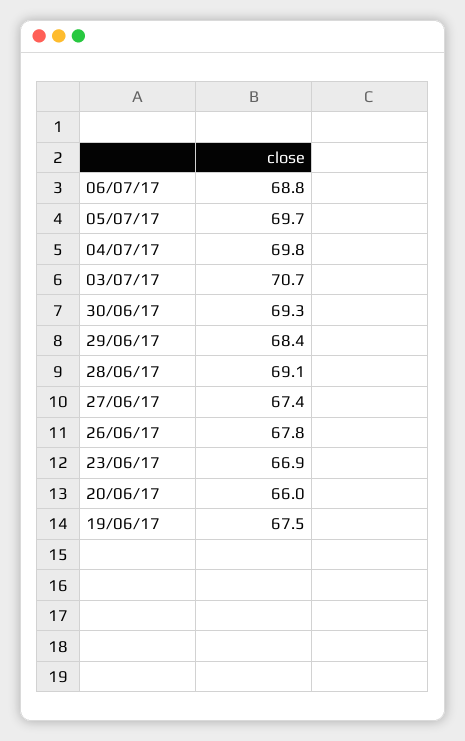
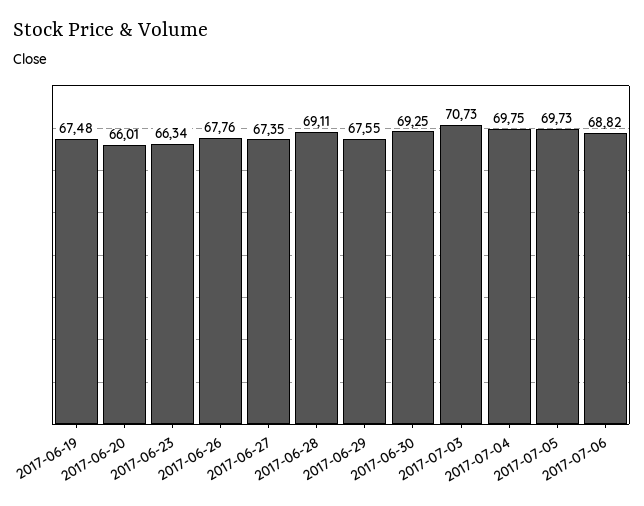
  {
    "06/07/17": 68.82,
    "05/07/17": 69.73,
    "04/07/17": 69.75,
    "03/07/17": 70.73,
    "30/06/17": 69.25,
-   "29/06/17": 68.4,
+   "29/06/17": 67.55,
    "28/06/17": 69.11,
    "27/06/17": 67.35,
    "26/06/17": 67.76,
-   "23/06/17": 66.9,
+   "23/06/17": 66.34,
    "20/06/17": 66.01,
    "19/06/17": 67.48
  }

